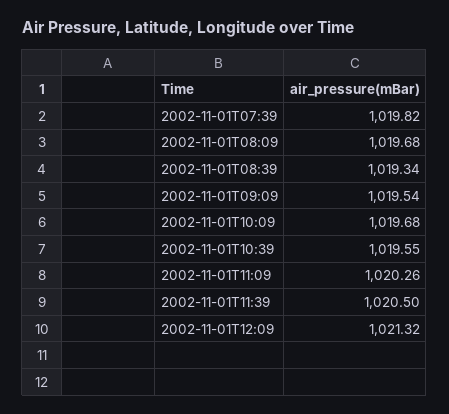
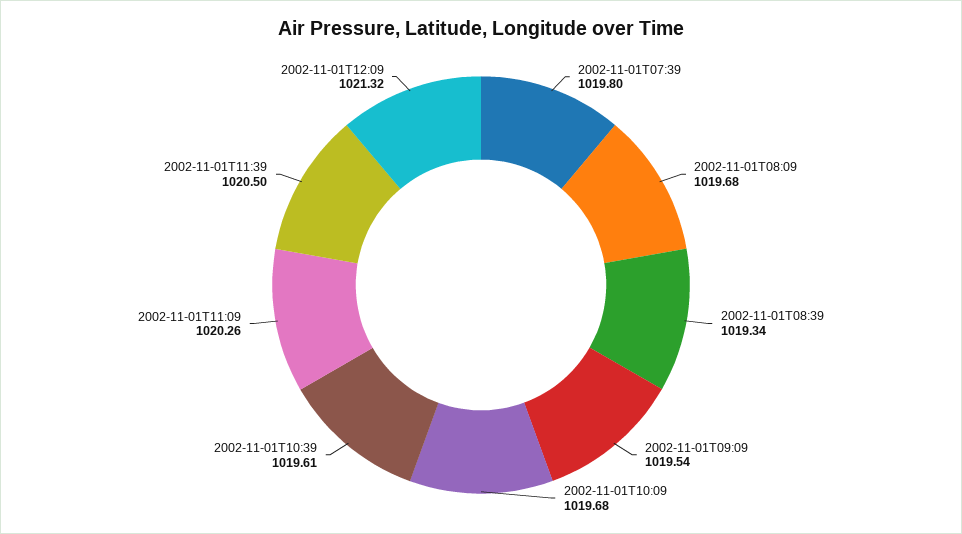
  {
-   "2002-11-01T07:39": 1019.82,
+   "2002-11-01T07:39": 1019.8,
    "2002-11-01T08:09": 1019.68,
    "2002-11-01T08:39": 1019.34,
    "2002-11-01T09:09": 1019.54,
    "2002-11-01T10:09": 1019.68,
-   "2002-11-01T10:39": 1019.55,
+   "2002-11-01T10:39": 1019.61,
    "2002-11-01T11:09": 1020.26,
    "2002-11-01T11:39": 1020.5,
    "2002-11-01T12:09": 1021.32
  }

